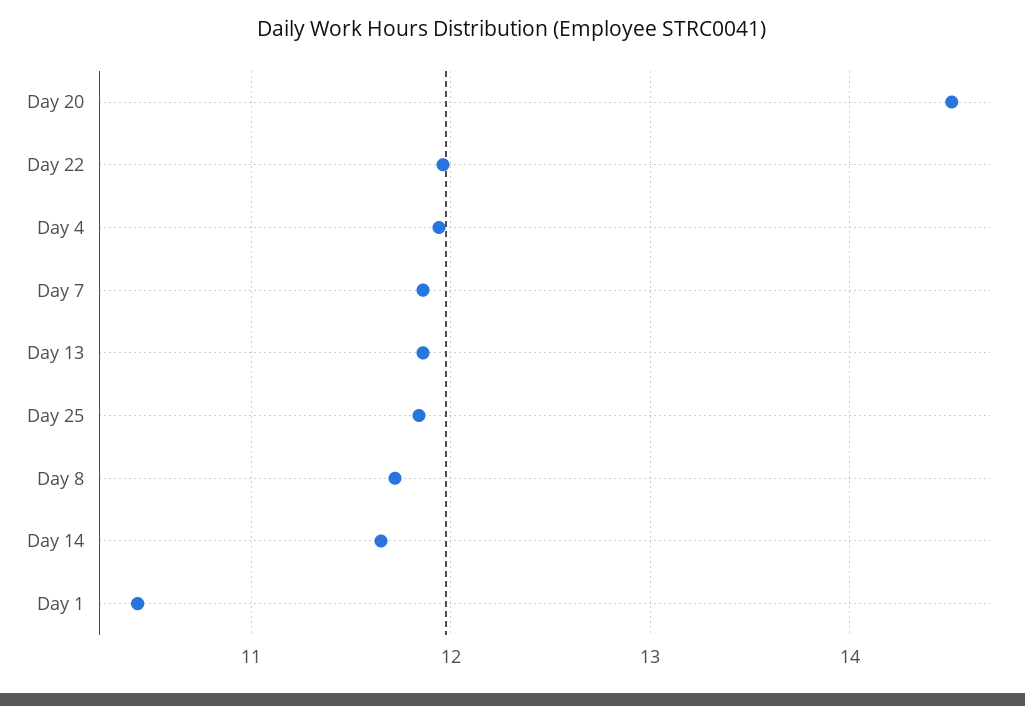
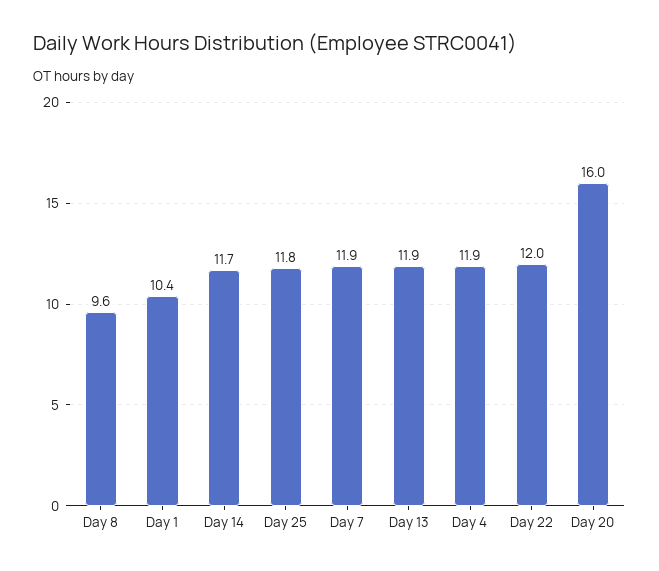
  {
-   "Day 20": 14.5,
+   "Day 20": 16,
    "Day 22": 12,
    "Day 4": 11.9,
    "Day 7": 11.9,
    "Day 13": 11.9,
    "Day 25": 11.8,
-   "Day 8": 11.7,
+   "Day 8": 9.6,
    "Day 14": 11.7,
    "Day 1": 10.4
  }

